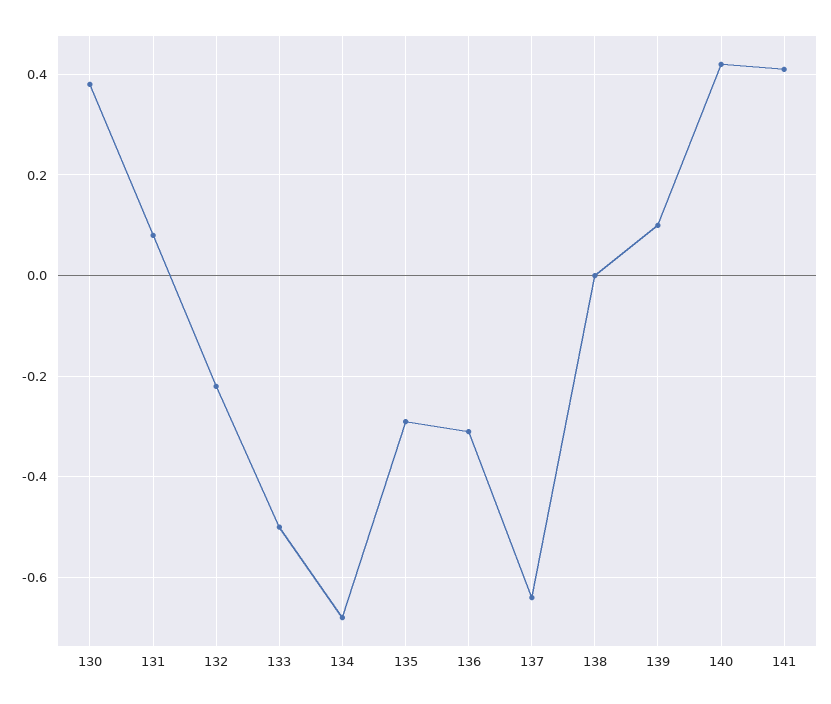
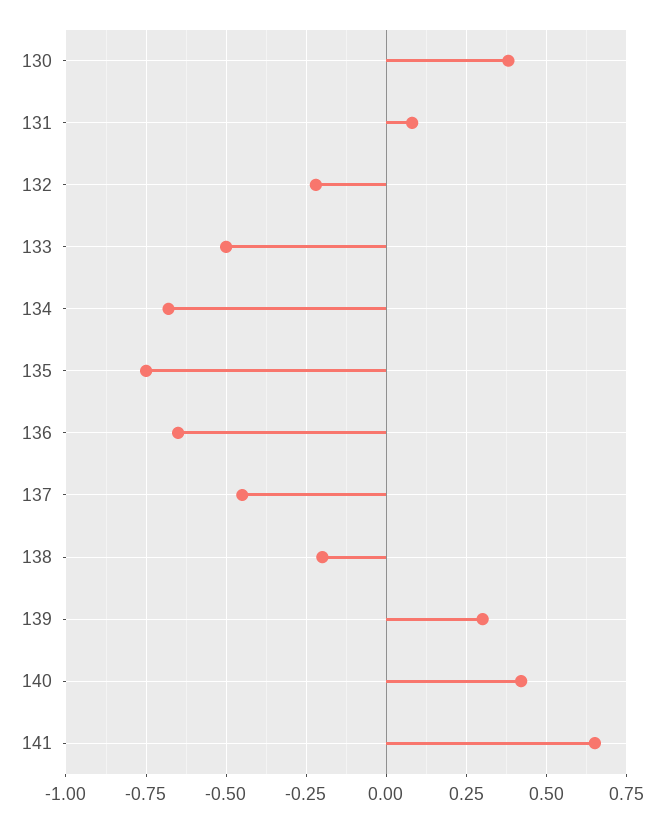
  {
    "130": 0.4,
    "131": 0.1,
    "132": -0.2,
    "133": -0.5,
    "134": -0.7,
-   "135": -0.3,
+   "135": -0.75,
-   "136": -0.3,
+   "136": -0.65,
-   "137": -0.65,
+   "137": -0.45,
-   "138": 0,
+   "138": -0.2,
-   "139": 0.1,
+   "139": 0.3,
    "140": 0.4,
-   "141": 0.4
+   "141": 0.65
  }

